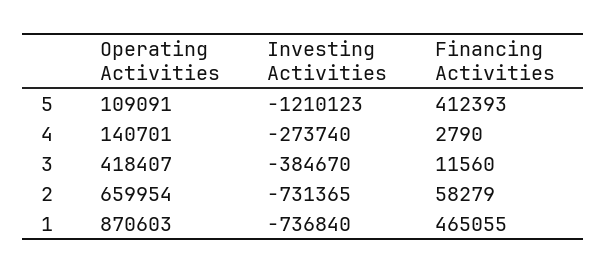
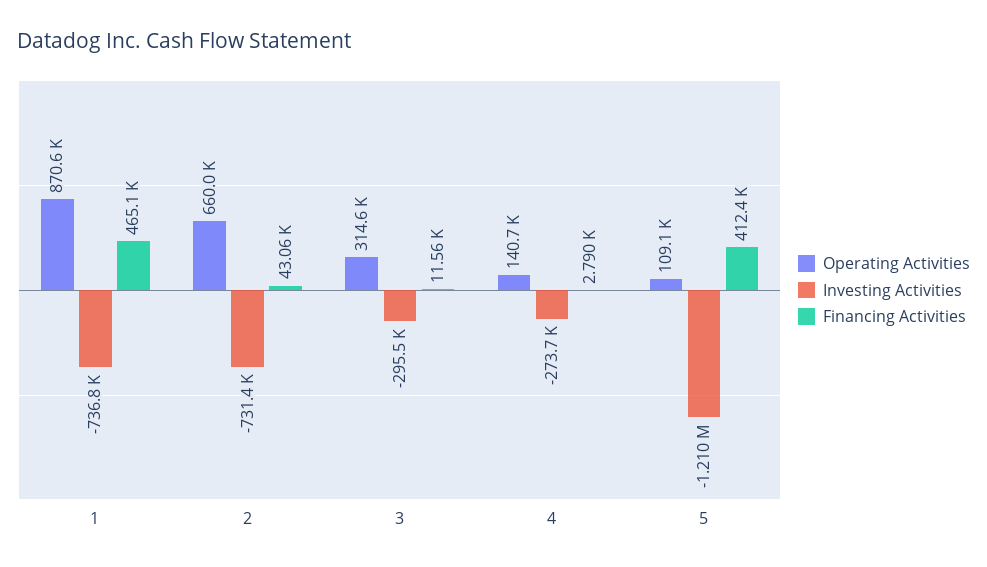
  {
    "Operating Activities": {
      "5": 109091,
      "4": 140701,
-     "3": 418407,
+     "3": 314600,
      "2": 659954,
      "1": 870603
    },
    "Investing Activities": {
      "5": -1210123,
      "4": -273740,
-     "3": -384670,
+     "3": -295500,
      "2": -731365,
      "1": -736840
    },
    "Financing Activities": {
      "5": 412393,
      "4": 2790,
      "3": 11560,
-     "2": 58279,
+     "2": 43060,
      "1": 465055
    }
  }

